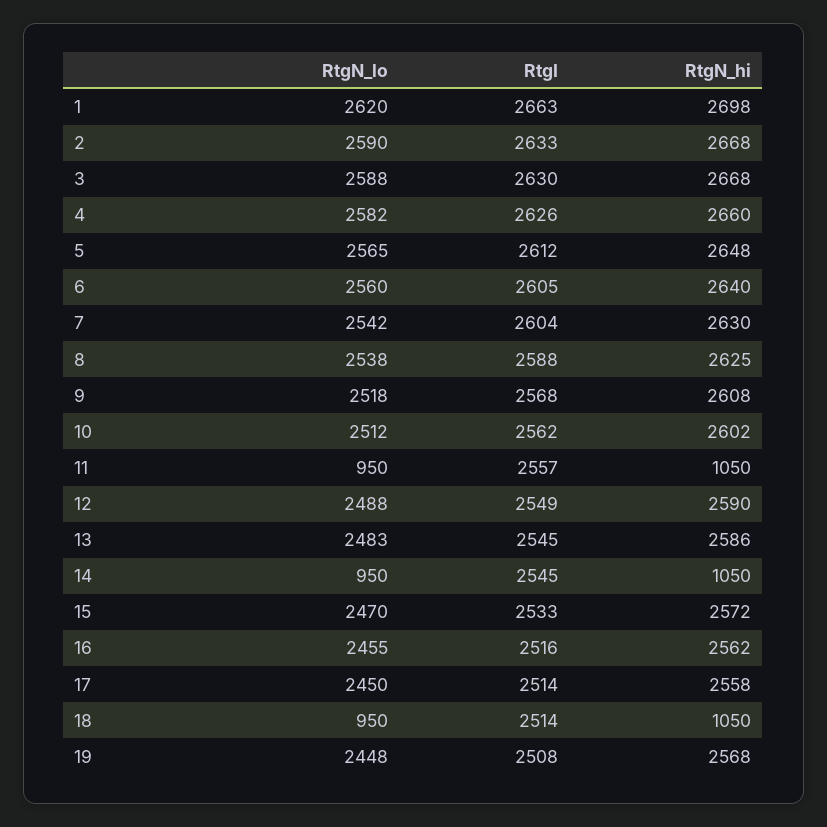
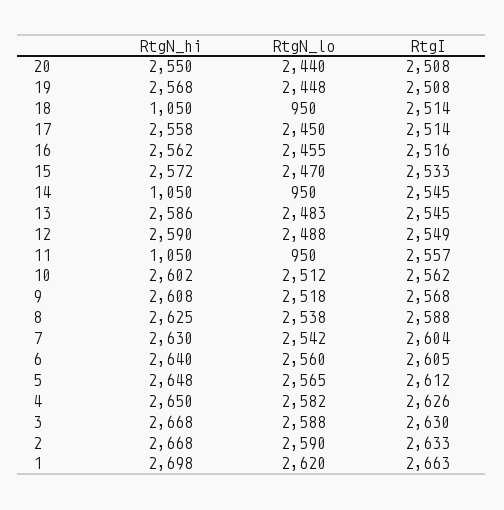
  {
    "RtgN_lo": {
      "1": 2620,
      "2": 2590,
      "3": 2588,
      "4": 2582,
      "5": 2565,
      "6": 2560,
      "7": 2542,
      "8": 2538,
      "9": 2518,
      "10": 2512,
      "11": 950,
      "12": 2488,
      "13": 2483,
      "14": 950,
      "15": 2470,
      "16": 2455,
      "17": 2450,
      "18": 950,
-     "19": 2448
+     "19": 2448,
+     "20": 2440
    },
    "RtgI": {
      "1": 2663,
      "2": 2633,
      "3": 2630,
      "4": 2626,
      "5": 2612,
      "6": 2605,
      "7": 2604,
      "8": 2588,
      "9": 2568,
      "10": 2562,
      "11": 2557,
      "12": 2549,
      "13": 2545,
      "14": 2545,
      "15": 2533,
      "16": 2516,
      "17": 2514,
      "18": 2514,
-     "19": 2508
+     "19": 2508,
+     "20": 2508
    },
    "RtgN_hi": {
      "1": 2698,
      "2": 2668,
      "3": 2668,
-     "4": 2660,
+     "4": 2650,
      "5": 2648,
      "6": 2640,
      "7": 2630,
      "8": 2625,
      "9": 2608,
      "10": 2602,
      "11": 1050,
      "12": 2590,
      "13": 2586,
      "14": 1050,
      "15": 2572,
      "16": 2562,
      "17": 2558,
      "18": 1050,
-     "19": 2568
+     "19": 2568,
+     "20": 2550
    }
  }

